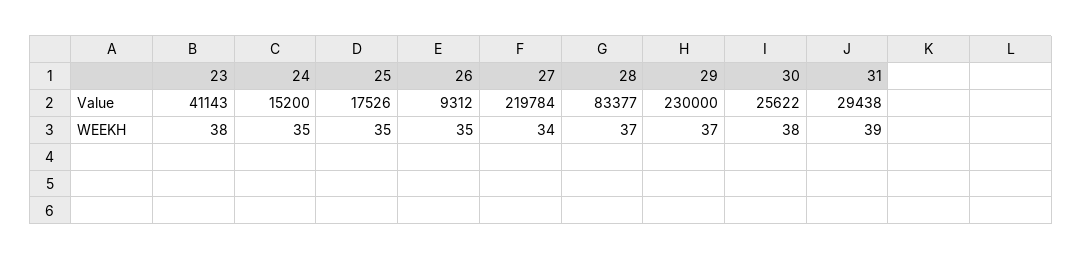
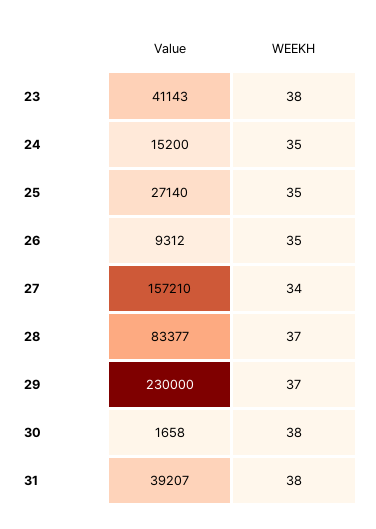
  {
    "23": {
      "Value": 41143,
      "WEEKH": 38
    },
    "24": {
      "Value": 15200,
      "WEEKH": 35
    },
    "25": {
-     "Value": 17526,
+     "Value": 27140,
      "WEEKH": 35
    },
    "26": {
      "Value": 9312,
      "WEEKH": 35
    },
    "27": {
-     "Value": 219784,
+     "Value": 157210,
      "WEEKH": 34
    },
    "28": {
      "Value": 83377,
      "WEEKH": 37
    },
    "29": {
      "Value": 230000,
      "WEEKH": 37
    },
    "30": {
-     "Value": 25622,
+     "Value": 1658,
      "WEEKH": 38
    },
    "31": {
-     "Value": 29438,
+     "Value": 39207,
-     "WEEKH": 39
+     "WEEKH": 38
    }
  }

